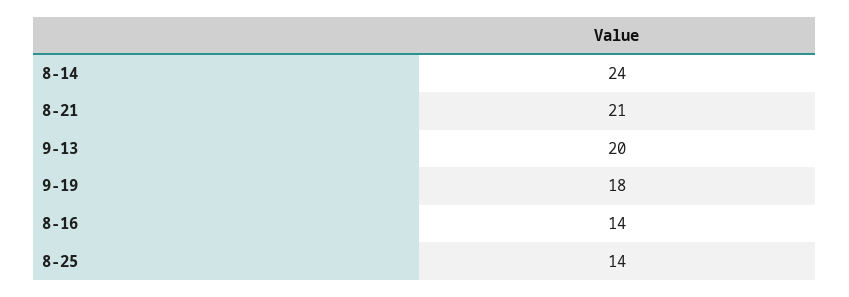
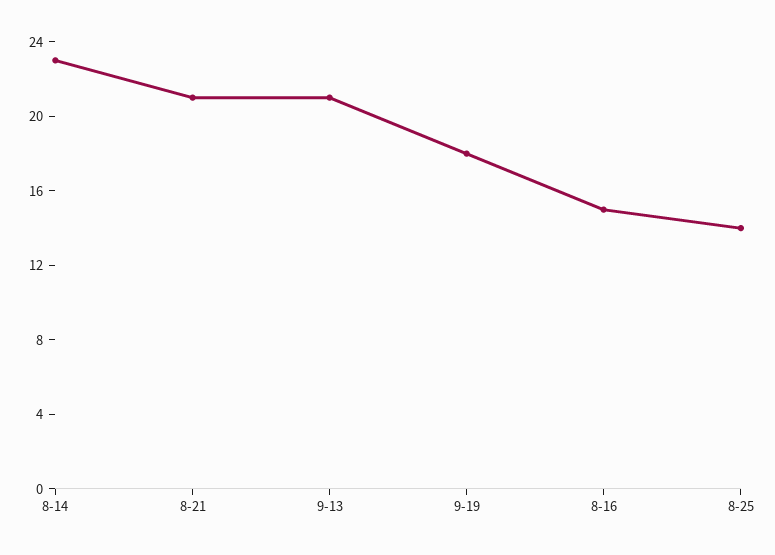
  {
-   "8-14": 24,
+   "8-14": 23,
    "8-21": 21,
-   "9-13": 20,
+   "9-13": 21,
    "9-19": 18,
-   "8-16": 14,
+   "8-16": 15,
    "8-25": 14
  }

